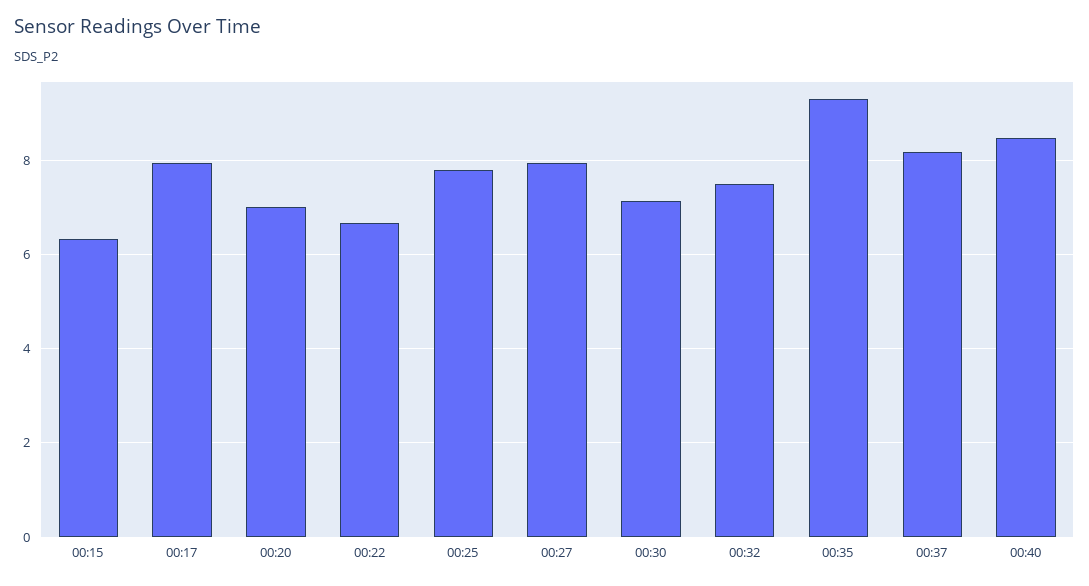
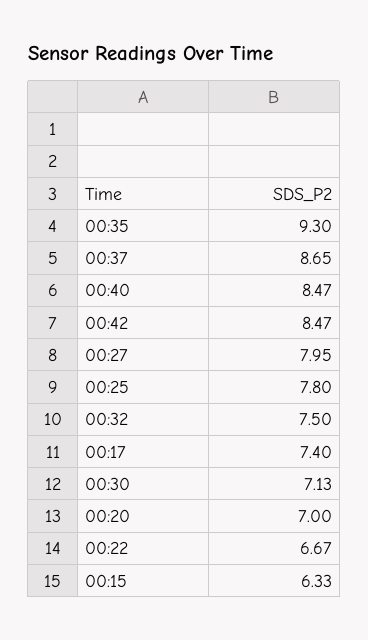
  {
    "00:15": 6.33,
-   "00:17": 8,
+   "00:17": 7.4,
    "00:20": 7,
    "00:22": 6.67,
    "00:25": 7.8,
    "00:27": 7.95,
    "00:30": 7.13,
    "00:32": 7.5,
    "00:35": 9.3,
-   "00:37": 8.2,
+   "00:37": 8.65,
-   "00:40": 8.47
+   "00:40": 8.47,
+   "00:42": 8.47
  }

